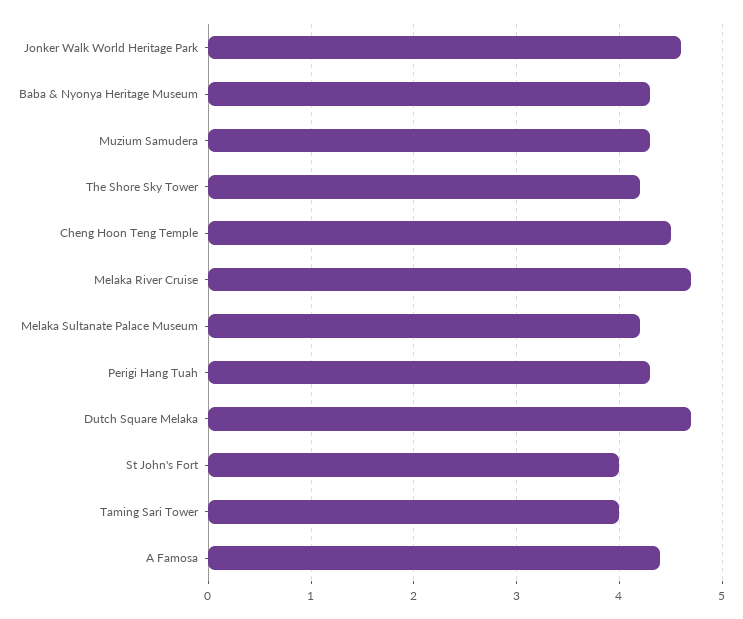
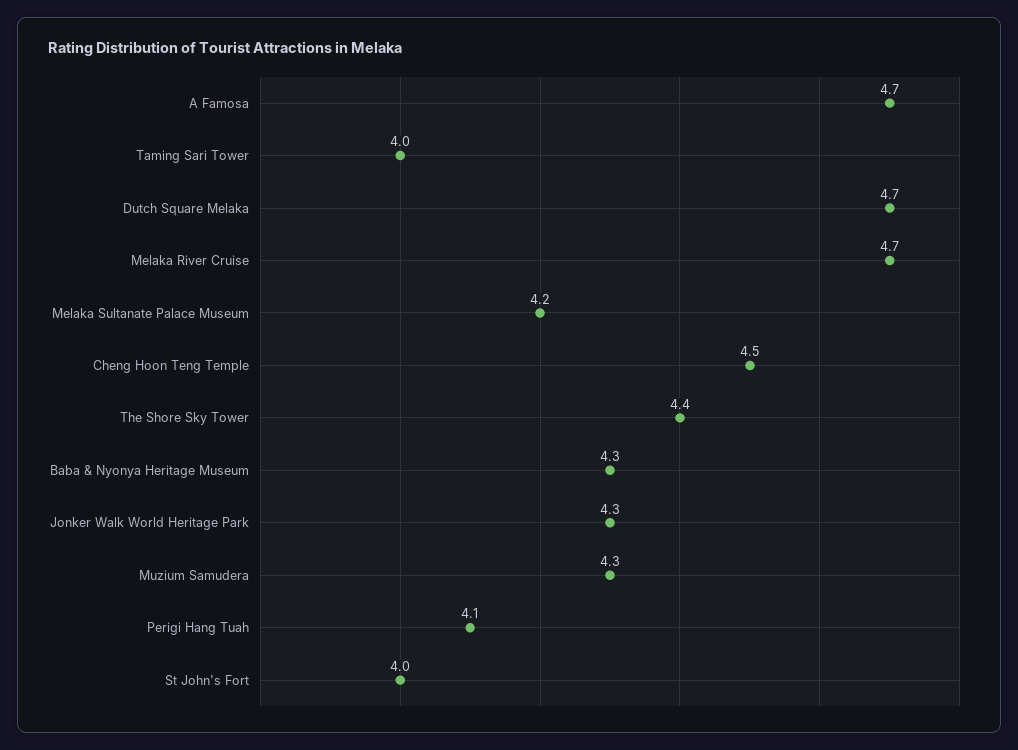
  {
-   "Jonker Walk World Heritage Park": 4.6,
+   "Jonker Walk World Heritage Park": 4.3,
    "Baba & Nyonya Heritage Museum": 4.3,
    "Muzium Samudera": 4.3,
-   "The Shore Sky Tower": 4.2,
+   "The Shore Sky Tower": 4.4,
    "Cheng Hoon Teng Temple": 4.5,
    "Melaka River Cruise": 4.7,
    "Melaka Sultanate Palace Museum": 4.2,
-   "Perigi Hang Tuah": 4.3,
+   "Perigi Hang Tuah": 4.1,
    "Dutch Square Melaka": 4.7,
    "St John's Fort": 4,
    "Taming Sari Tower": 4,
-   "A Famosa": 4.4
+   "A Famosa": 4.7
  }

